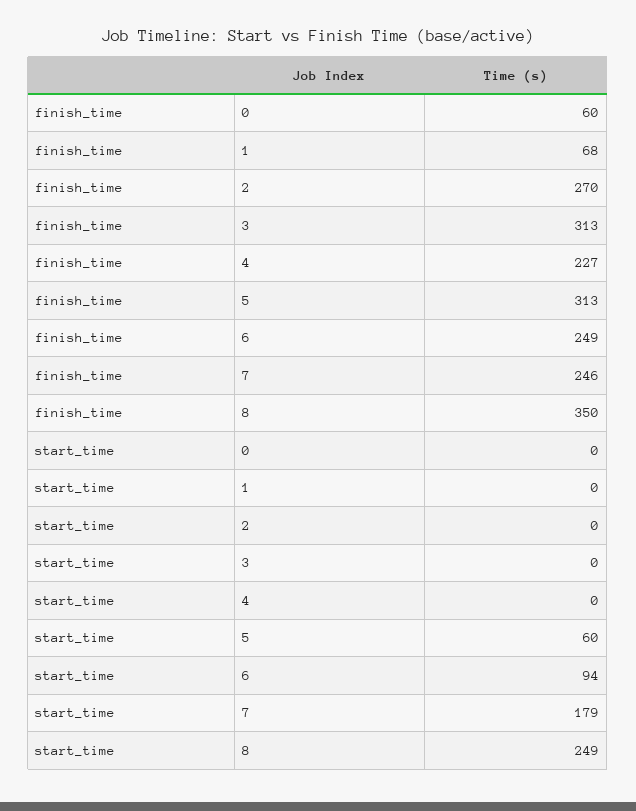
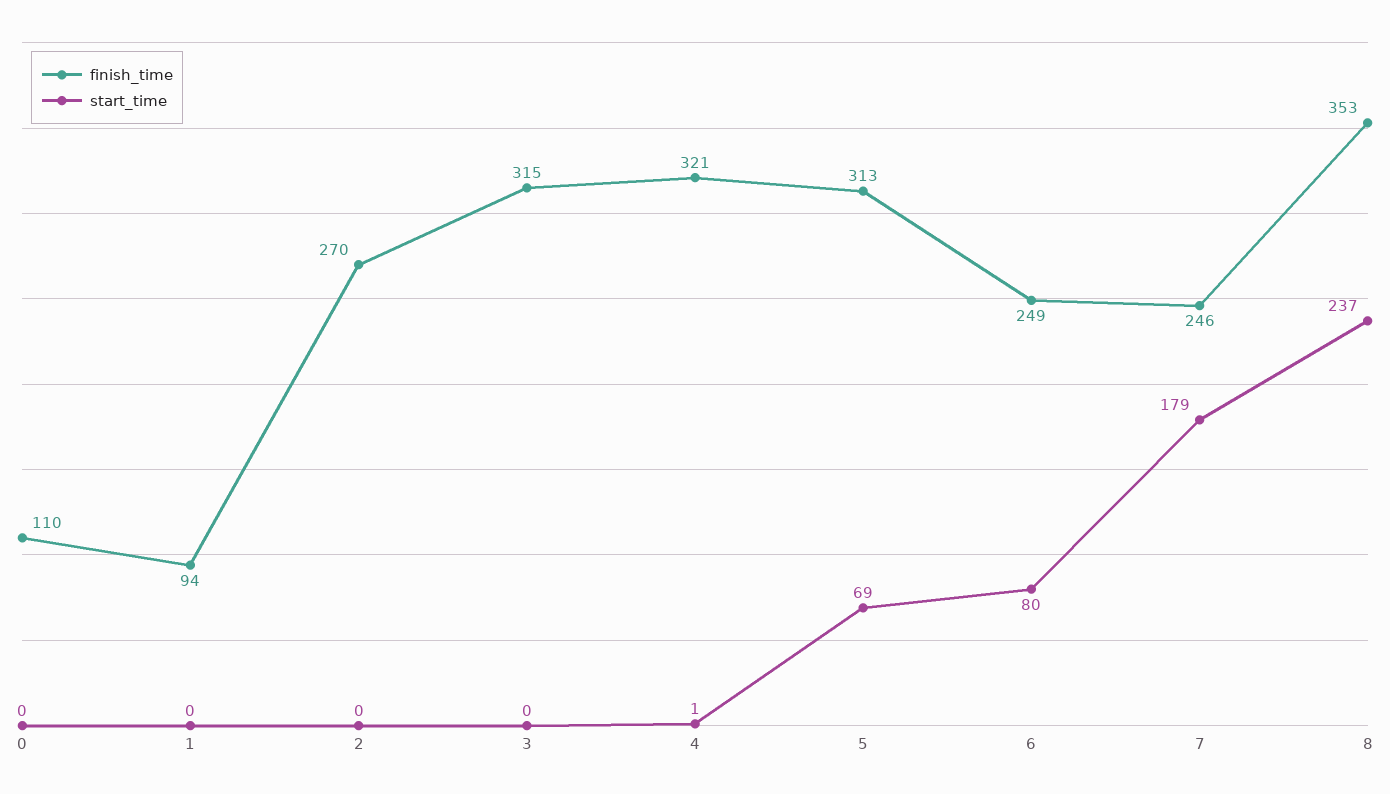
  {
    "finish_time": {
-     "0": 60,
+     "0": 110,
-     "1": 68,
+     "1": 94,
      "2": 270,
-     "3": 313,
+     "3": 315,
-     "4": 227,
+     "4": 321,
      "5": 313,
      "6": 249,
      "7": 246,
-     "8": 350
+     "8": 353
    },
    "start_time": {
      "0": 0,
      "1": 0,
      "2": 0,
      "3": 0,
-     "4": 0,
+     "4": 1,
-     "5": 60,
+     "5": 69,
-     "6": 94,
+     "6": 80,
      "7": 179,
-     "8": 249
+     "8": 237
    }
  }

